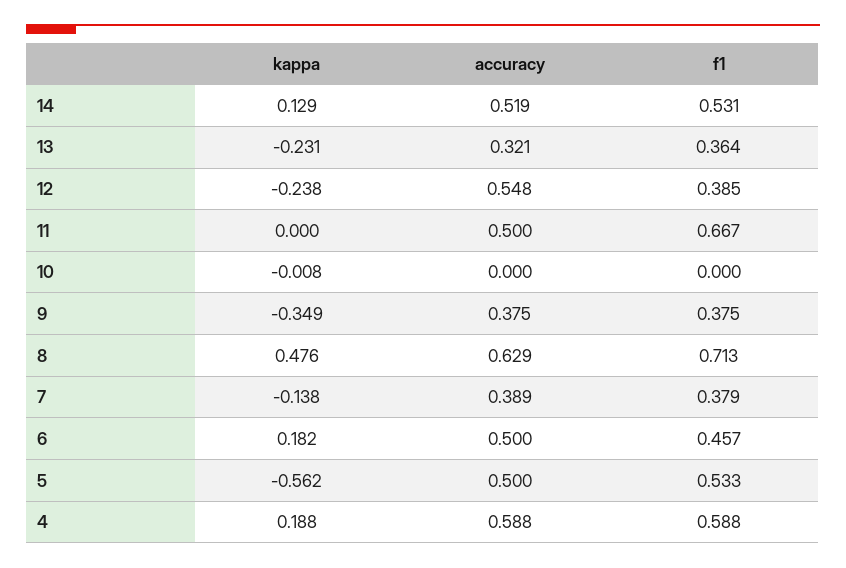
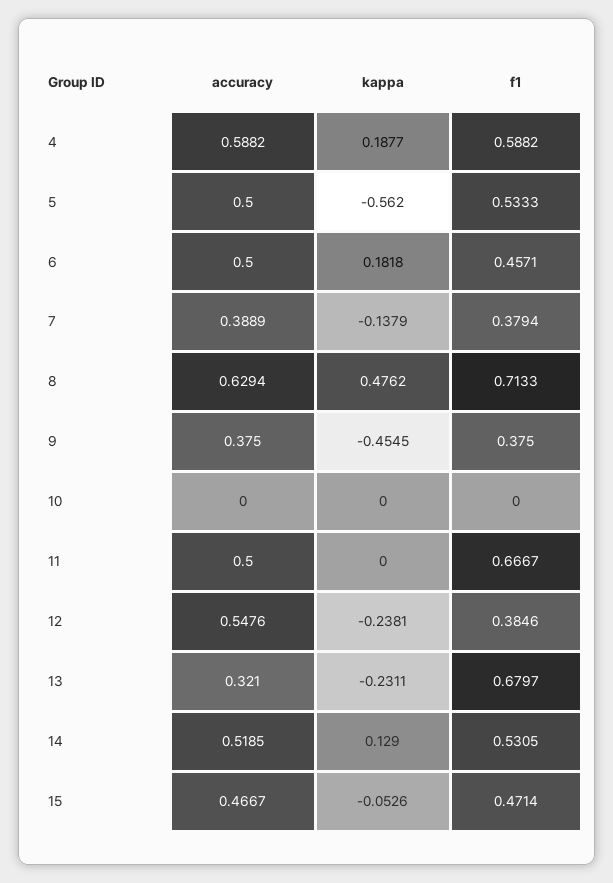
  {
    "kappa": {
      "14": 0.129,
      "13": -0.2311,
      "12": -0.2381,
      "11": 0,
-     "10": -0.008,
+     "10": 0,
-     "9": -0.349,
+     "9": -0.4545,
      "8": 0.4762,
      "7": -0.1379,
      "6": 0.1818,
      "5": -0.562,
-     "4": 0.1877
+     "4": 0.1877,
+     "15": -0.0526
    },
    "accuracy": {
      "14": 0.5185,
      "13": 0.321,
      "12": 0.5476,
      "11": 0.5,
      "10": 0,
      "9": 0.375,
      "8": 0.6294,
      "7": 0.3889,
      "6": 0.5,
      "5": 0.5,
-     "4": 0.5882
+     "4": 0.5882,
+     "15": 0.4667
    },
    "f1": {
      "14": 0.5305,
-     "13": 0.364,
+     "13": 0.6797,
      "12": 0.3846,
      "11": 0.6667,
      "10": 0,
      "9": 0.375,
      "8": 0.7133,
      "7": 0.3794,
      "6": 0.4571,
      "5": 0.5333,
-     "4": 0.5882
+     "4": 0.5882,
+     "15": 0.4714
    }
  }

